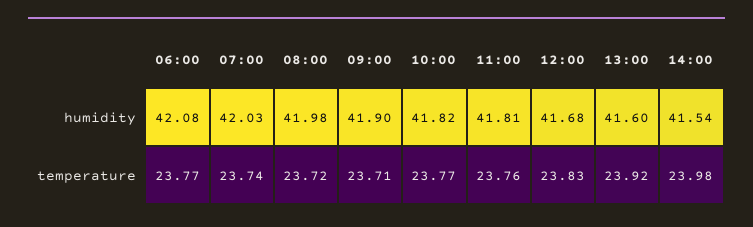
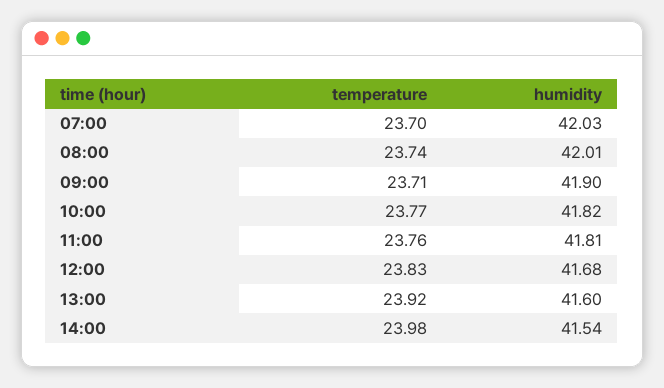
  {
-   "06:00": {
-     "humidity": 42.08,
-     "temperature": 23.77
-   },
    "07:00": {
      "humidity": 42.03,
-     "temperature": 23.74
+     "temperature": 23.7
    },
    "08:00": {
-     "humidity": 41.98,
+     "humidity": 42.01,
-     "temperature": 23.72
+     "temperature": 23.74
    },
    "09:00": {
      "humidity": 41.9,
      "temperature": 23.71
    },
    "10:00": {
      "humidity": 41.82,
      "temperature": 23.77
    },
    "11:00": {
      "humidity": 41.81,
      "temperature": 23.76
    },
    "12:00": {
      "humidity": 41.68,
      "temperature": 23.83
    },
    "13:00": {
      "humidity": 41.6,
      "temperature": 23.92
    },
    "14:00": {
      "humidity": 41.54,
      "temperature": 23.98
    }
  }

